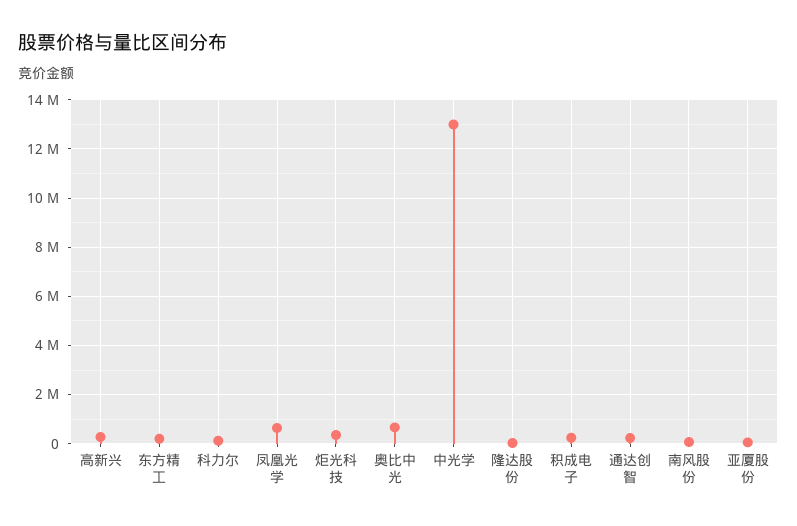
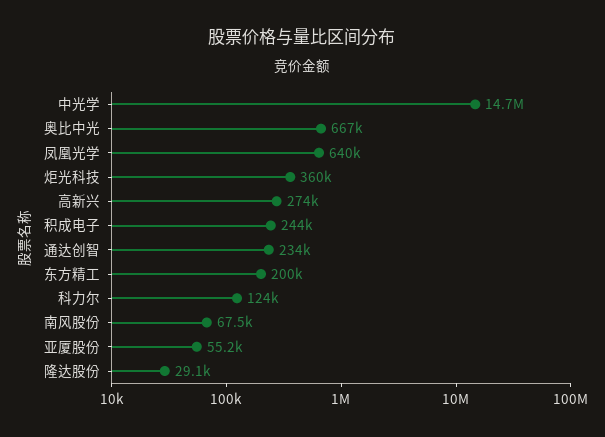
  {
    "高新兴": 274000,
    "东方精工": 200000,
    "科力尔": 124000,
    "凤凰光学": 640000,
    "炬光科技": 360000,
    "奥比中光": 667000,
-   "中光学": 13000000,
+   "中光学": 14700000,
    "隆达股份": 29100,
    "积成电子": 244000,
    "通达创智": 234000,
    "南风股份": 67500,
    "亚厦股份": 55200
  }

